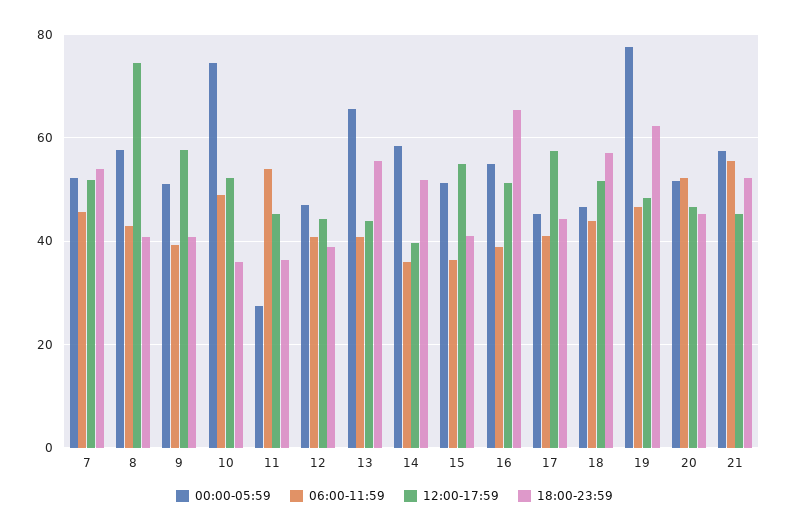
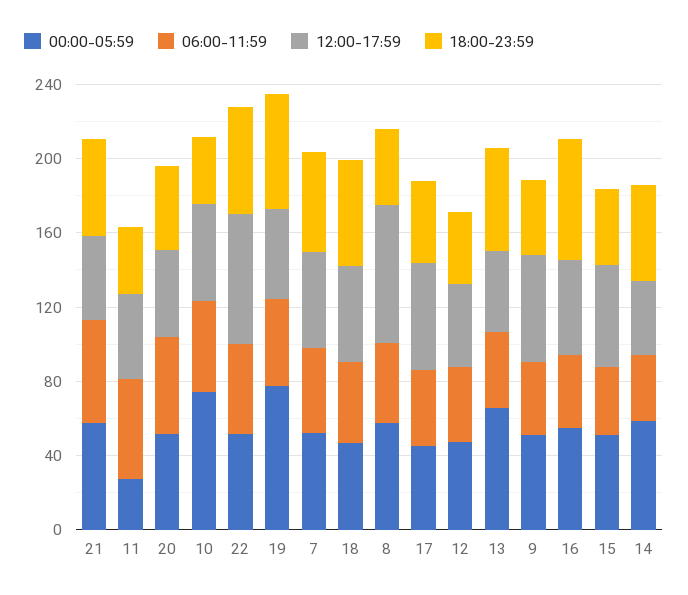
  {
    "00:00-05:59": {
      "7": 52,
      "8": 58,
      "9": 52,
      "10": 74,
      "11": 28,
      "12": 48,
      "13": 66,
      "14": 58,
      "15": 52,
      "16": 54,
      "17": 46,
      "18": 46,
      "19": 78,
      "20": 52,
-     "21": 58
+     "21": 58,
+     "22": 50
    },
    "06:00-11:59": {
      "7": 46,
      "8": 42,
      "9": 40,
      "10": 48,
      "11": 54,
      "12": 40,
      "13": 40,
      "14": 36,
      "15": 36,
      "16": 38,
      "17": 42,
      "18": 44,
      "19": 46,
      "20": 52,
-     "21": 56
+     "21": 56,
+     "22": 50
    },
    "12:00-17:59": {
      "7": 52,
      "8": 74,
      "9": 58,
      "10": 52,
      "11": 46,
      "12": 44,
      "13": 44,
      "14": 40,
      "15": 54,
      "16": 52,
      "17": 58,
      "18": 52,
      "19": 48,
      "20": 46,
-     "21": 46
+     "21": 46,
+     "22": 70
    },
    "18:00-23:59": {
      "7": 54,
      "8": 40,
      "9": 40,
      "10": 36,
      "11": 36,
      "12": 38,
      "13": 56,
      "14": 52,
      "15": 42,
      "16": 66,
      "17": 44,
      "18": 58,
      "19": 62,
      "20": 46,
-     "21": 52
+     "21": 52,
+     "22": 60
    }
  }

